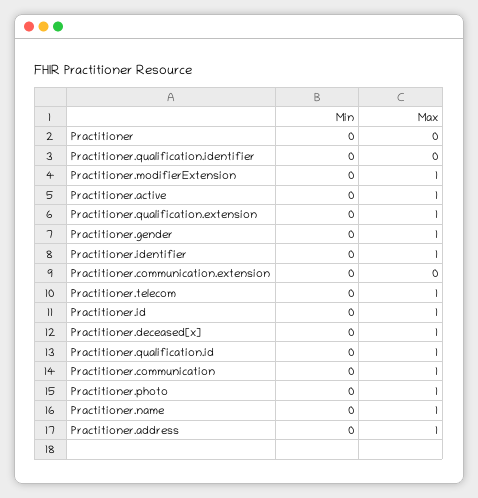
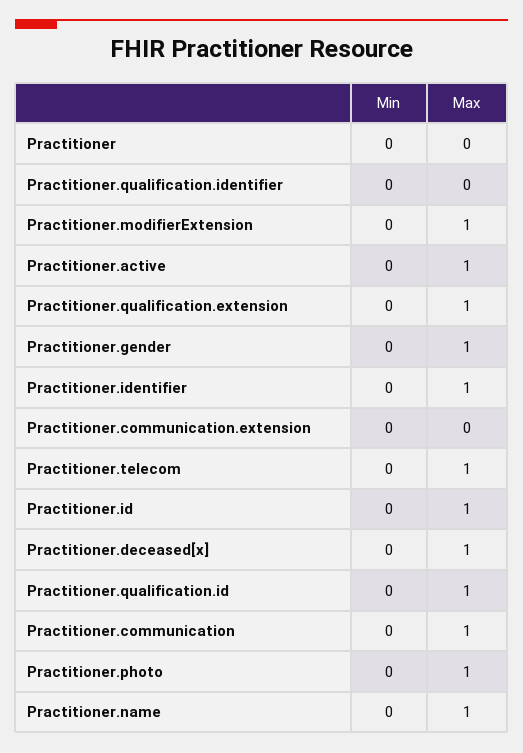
  {
    "Min": {
      "Practitioner": 0,
      "Practitioner.qualification.identifier": 0,
      "Practitioner.modifierExtension": 0,
      "Practitioner.active": 0,
      "Practitioner.qualification.extension": 0,
      "Practitioner.gender": 0,
      "Practitioner.identifier": 0,
      "Practitioner.communication.extension": 0,
      "Practitioner.telecom": 0,
      "Practitioner.id": 0,
      "Practitioner.deceased[x]": 0,
      "Practitioner.qualification.id": 0,
      "Practitioner.communication": 0,
      "Practitioner.photo": 0,
-     "Practitioner.name": 0,
+     "Practitioner.name": 0
-     "Practitioner.address": 0
    },
    "Max": {
      "Practitioner": 0,
      "Practitioner.qualification.identifier": 0,
      "Practitioner.modifierExtension": 1,
      "Practitioner.active": 1,
      "Practitioner.qualification.extension": 1,
      "Practitioner.gender": 1,
      "Practitioner.identifier": 1,
      "Practitioner.communication.extension": 0,
      "Practitioner.telecom": 1,
      "Practitioner.id": 1,
      "Practitioner.deceased[x]": 1,
      "Practitioner.qualification.id": 1,
      "Practitioner.communication": 1,
      "Practitioner.photo": 1,
-     "Practitioner.name": 1,
+     "Practitioner.name": 1
-     "Practitioner.address": 1
    }
  }

